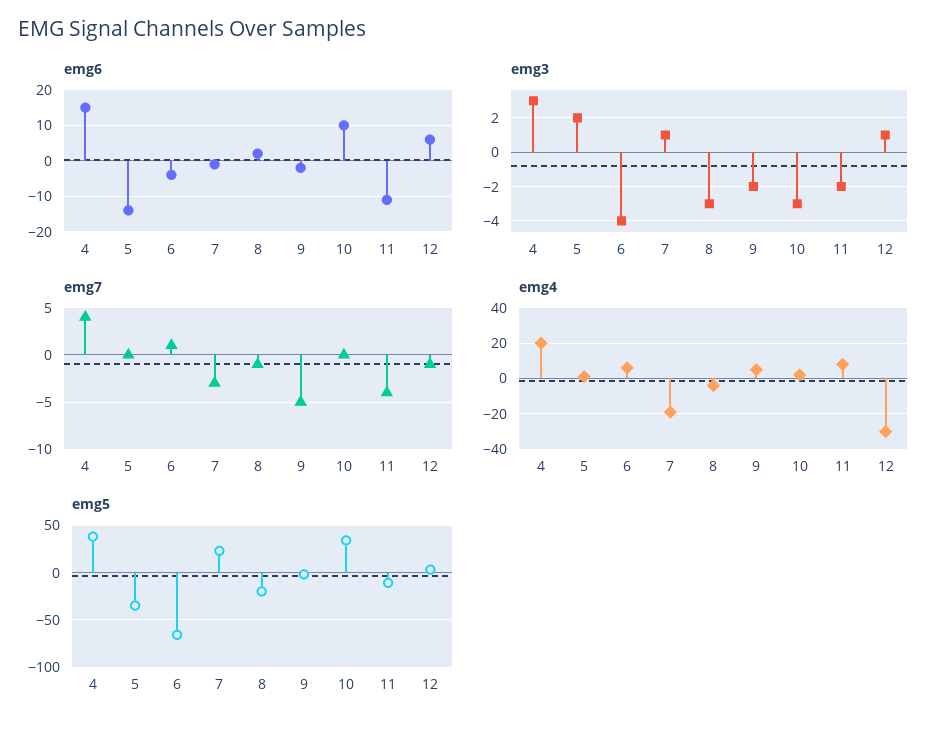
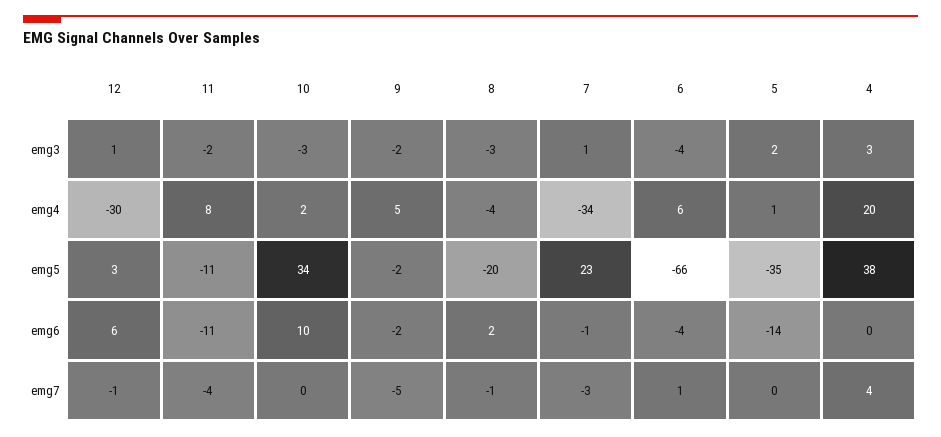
  {
    "emg6": {
-     "4": 15,
+     "4": 0,
      "5": -14,
      "6": -4,
      "7": -1,
      "8": 2,
      "9": -2,
      "10": 10,
      "11": -11,
      "12": 6
    },
    "emg3": {
      "4": 3,
      "5": 2,
      "6": -4,
      "7": 1,
      "8": -3,
      "9": -2,
      "10": -3,
      "11": -2,
      "12": 1
    },
    "emg7": {
      "4": 4,
      "5": 0,
      "6": 1,
      "7": -3,
      "8": -1,
      "9": -5,
      "10": 0,
      "11": -4,
      "12": -1
    },
    "emg4": {
      "4": 20,
      "5": 1,
      "6": 6,
-     "7": -20,
+     "7": -34,
      "8": -4,
      "9": 5,
      "10": 2,
      "11": 8,
      "12": -30
    },
    "emg5": {
      "4": 38,
      "5": -35,
      "6": -66,
      "7": 23,
      "8": -20,
      "9": -2,
      "10": 34,
      "11": -11,
      "12": 3
    }
  }

